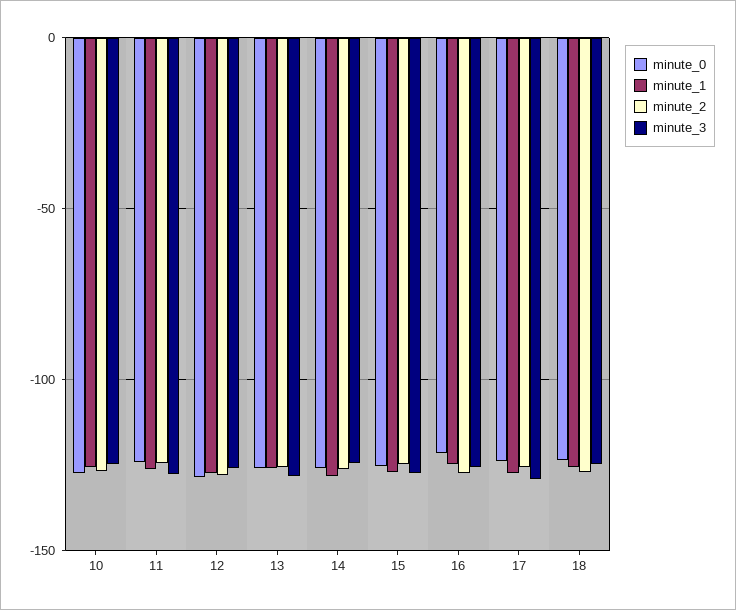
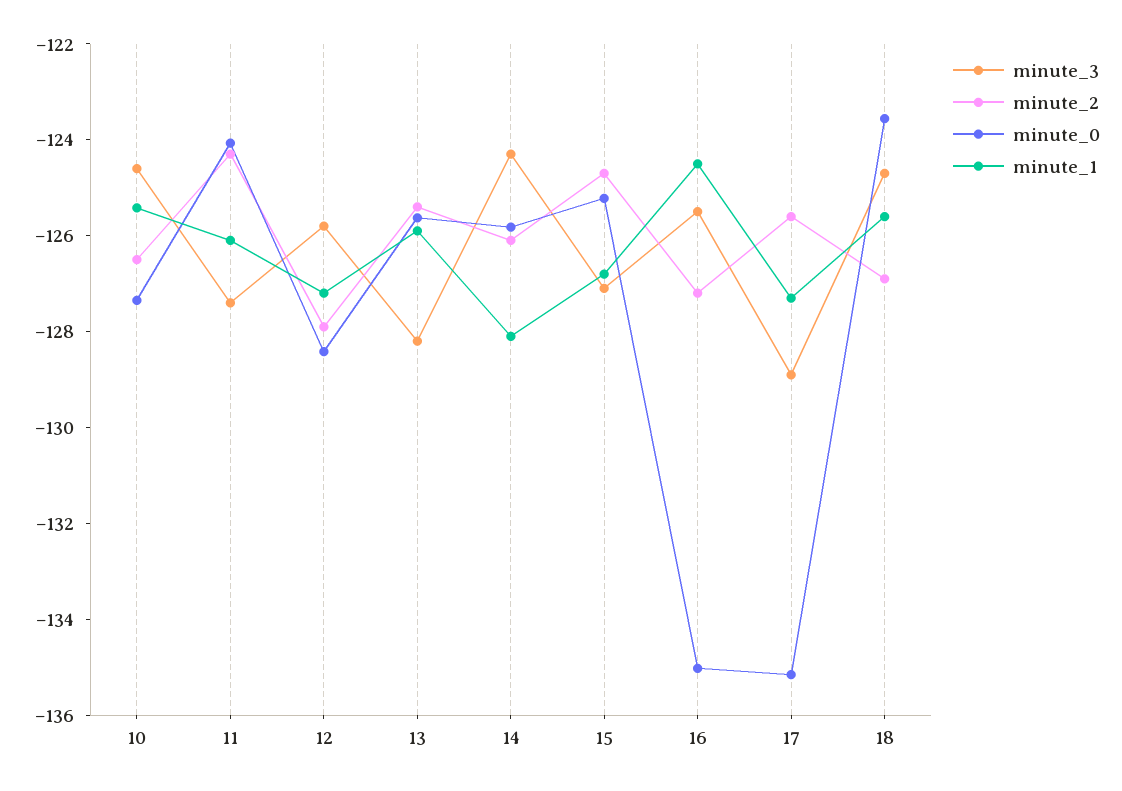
  {
    "minute_0": {
      "10": -127.5,
      "11": -124,
      "12": -128.5,
      "13": -125.5,
      "14": -126,
      "15": -125,
-     "16": -120,
+     "16": -135,
-     "17": -125,
+     "17": -135,
      "18": -123.5
    },
    "minute_1": {
      "10": -125.5,
      "11": -126,
      "12": -127,
      "13": -126,
      "14": -128,
      "15": -127,
      "16": -124.5,
      "17": -127.5,
      "18": -125.5
    },
    "minute_2": {
      "10": -126.5,
      "11": -124.5,
      "12": -128,
      "13": -125.5,
      "14": -126,
      "15": -124.5,
      "16": -127,
      "17": -125.5,
      "18": -127
    },
    "minute_3": {
      "10": -124.5,
      "11": -127.5,
      "12": -126,
      "13": -128,
      "14": -124.5,
      "15": -127,
      "16": -125.5,
      "17": -129,
      "18": -124.5
    }
  }

